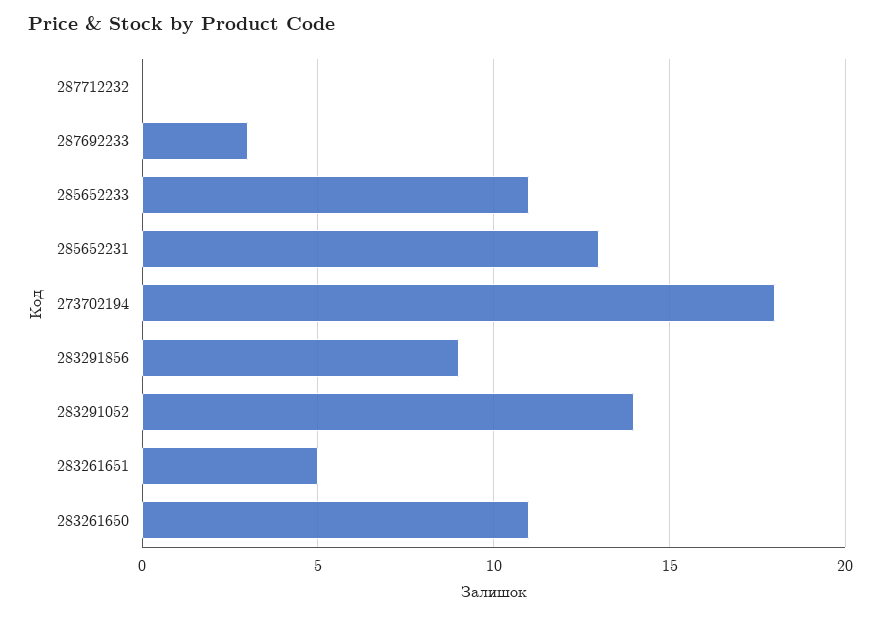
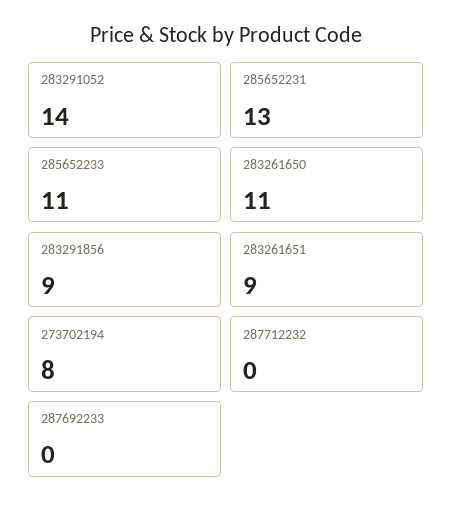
  {
    "287712232": 0,
-   "287692233": 3,
+   "287692233": 0,
    "285652233": 11,
    "285652231": 13,
-   "273702194": 18,
+   "273702194": 8,
    "283291856": 9,
    "283291052": 14,
-   "283261651": 5,
+   "283261651": 9,
    "283261650": 11
  }

